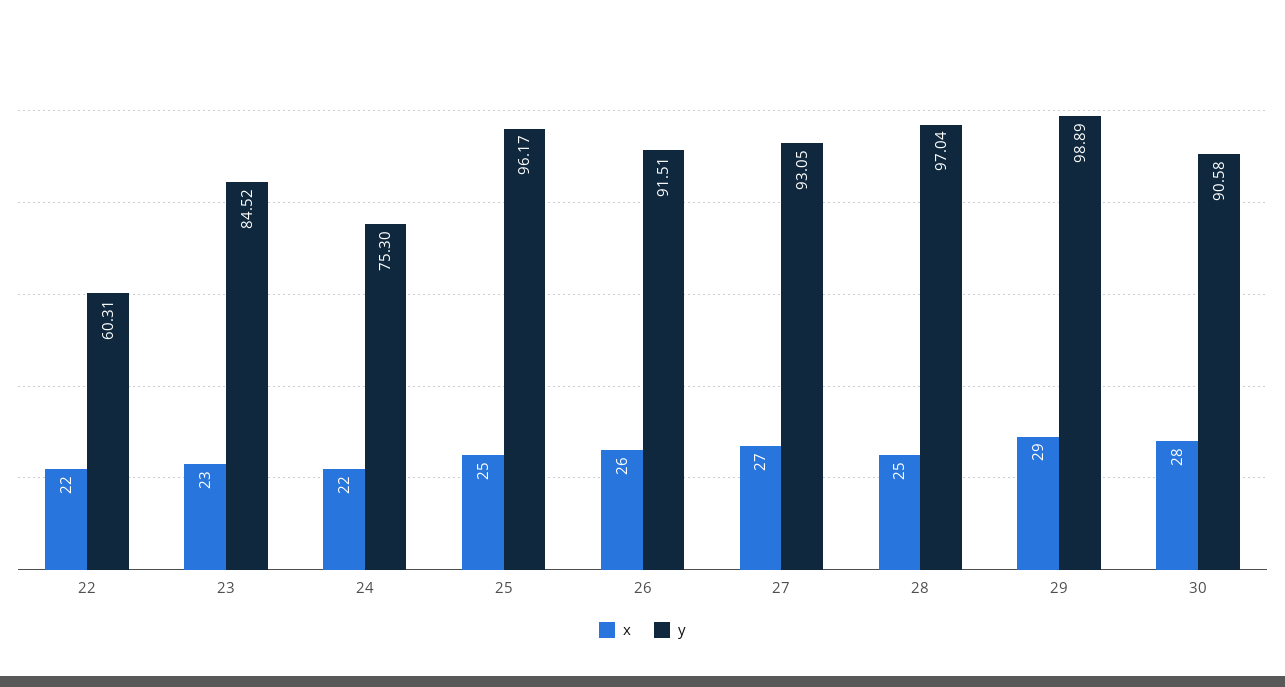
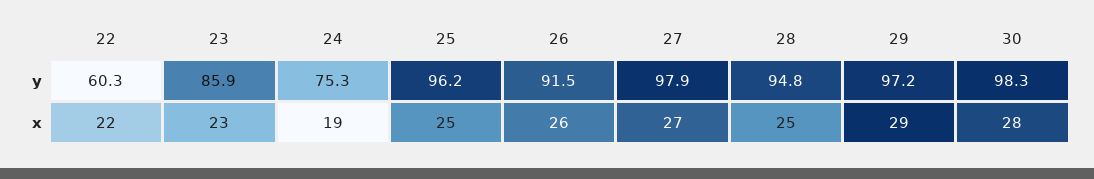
  {
    "x": {
      "22": 22,
      "23": 23,
-     "24": 22,
+     "24": 19,
      "25": 25,
      "26": 26,
      "27": 27,
      "28": 25,
      "29": 29,
      "30": 28
    },
    "y": {
      "22": 60.31,
-     "23": 84.52,
+     "23": 85.9,
      "24": 75.3,
      "25": 96.17,
      "26": 91.51,
-     "27": 93.05,
+     "27": 97.9,
-     "28": 97.04,
+     "28": 94.8,
-     "29": 98.89,
+     "29": 97.2,
-     "30": 90.58
+     "30": 98.3
    }
  }

